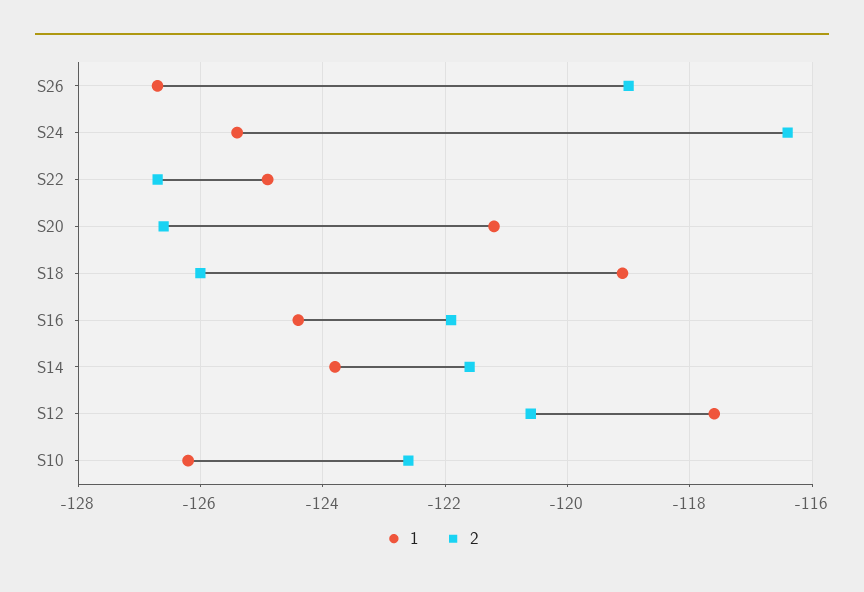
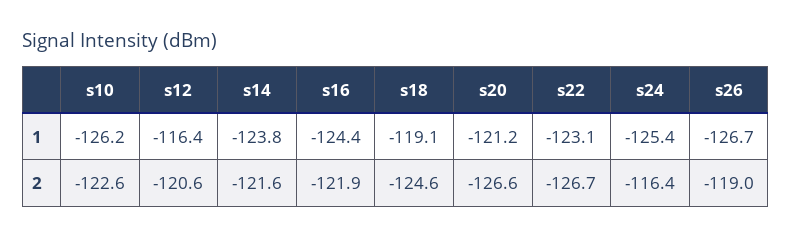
  {
    "1": {
      "S26": -126.7,
      "S24": -125.4,
-     "S22": -125,
+     "S22": -123.1,
      "S20": -121.2,
      "S18": -119.1,
      "S16": -124.4,
      "S14": -123.8,
-     "S12": -117.5,
+     "S12": -116.4,
      "S10": -126.2
    },
    "2": {
      "S26": -119,
      "S24": -116.4,
      "S22": -126.7,
      "S20": -126.6,
-     "S18": -126,
+     "S18": -124.6,
      "S16": -121.9,
      "S14": -121.6,
      "S12": -120.6,
      "S10": -122.6
    }
  }

